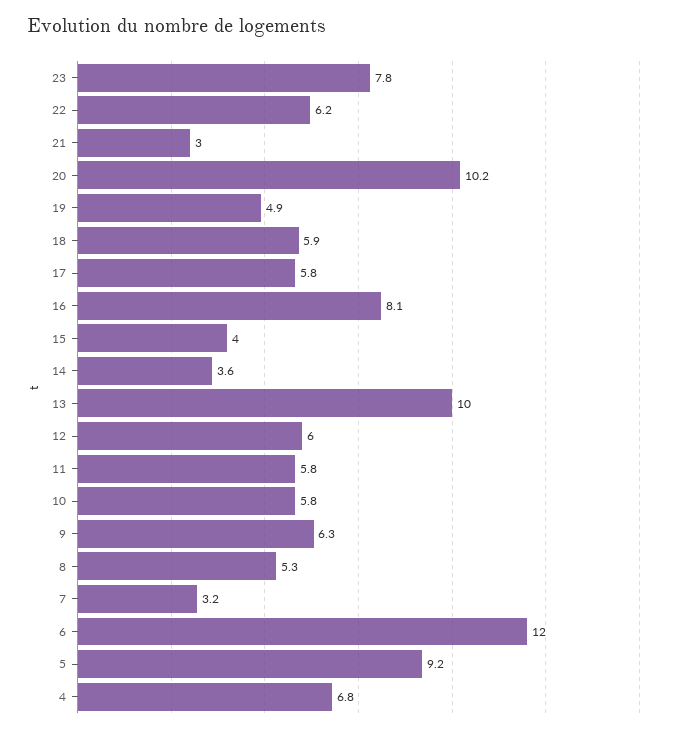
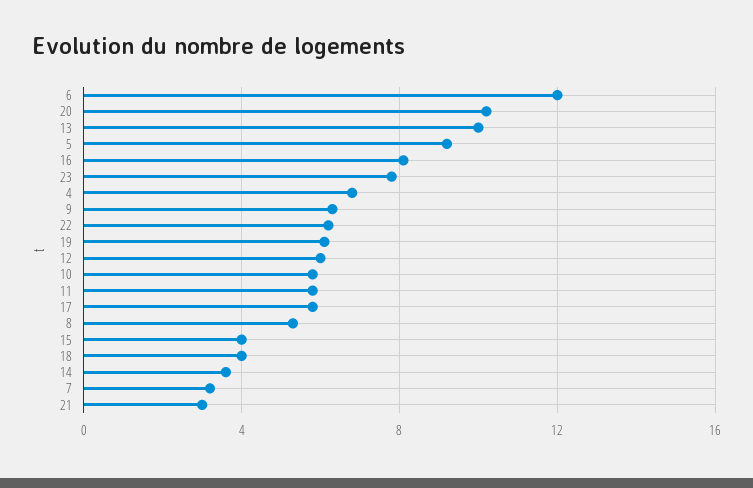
  {
    "23": 7.8,
    "22": 6.2,
    "21": 3,
    "20": 10.2,
-   "19": 4.9,
+   "19": 6,
-   "18": 5.9,
+   "18": 4,
    "17": 5.8,
    "16": 8.1,
    "15": 4,
    "14": 3.6,
    "13": 10,
    "12": 6,
    "11": 5.8,
    "10": 5.8,
    "9": 6.3,
    "8": 5.3,
    "7": 3.2,
    "6": 12,
    "5": 9.2,
    "4": 6.8
  }

